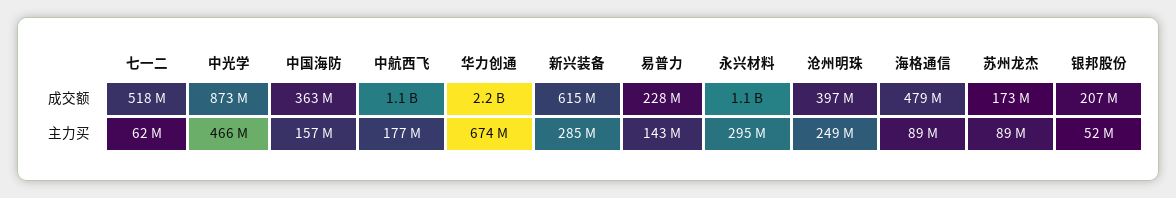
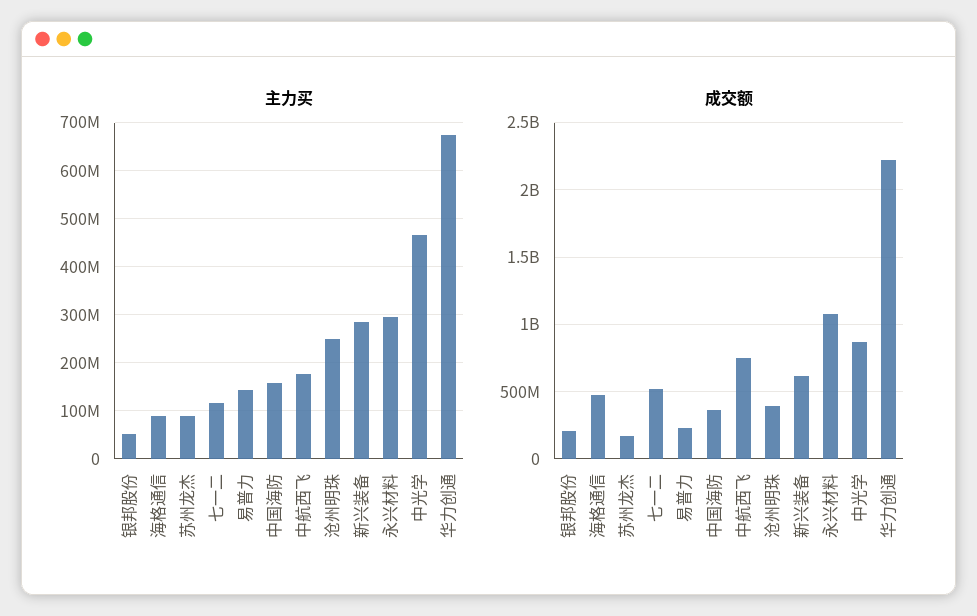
  {
    "成交额": {
      "七一二": 518000000,
      "中光学": 873000000,
      "中国海防": 363000000,
-     "中航西飞": 1100000000,
+     "中航西飞": 750000000,
      "华力创通": 2200000000,
      "新兴装备": 615000000,
      "易普力": 228000000,
      "永兴材料": 1100000000,
      "沧州明珠": 397000000,
      "海格通信": 479000000,
      "苏州龙杰": 173000000,
      "银邦股份": 207000000
    },
    "主力买": {
-     "七一二": 62000000,
+     "七一二": 120000000,
      "中光学": 466000000,
      "中国海防": 157000000,
      "中航西飞": 177000000,
      "华力创通": 674000000,
      "新兴装备": 285000000,
      "易普力": 143000000,
      "永兴材料": 295000000,
      "沧州明珠": 249000000,
      "海格通信": 89000000,
      "苏州龙杰": 89000000,
      "银邦股份": 52000000
    }
  }

